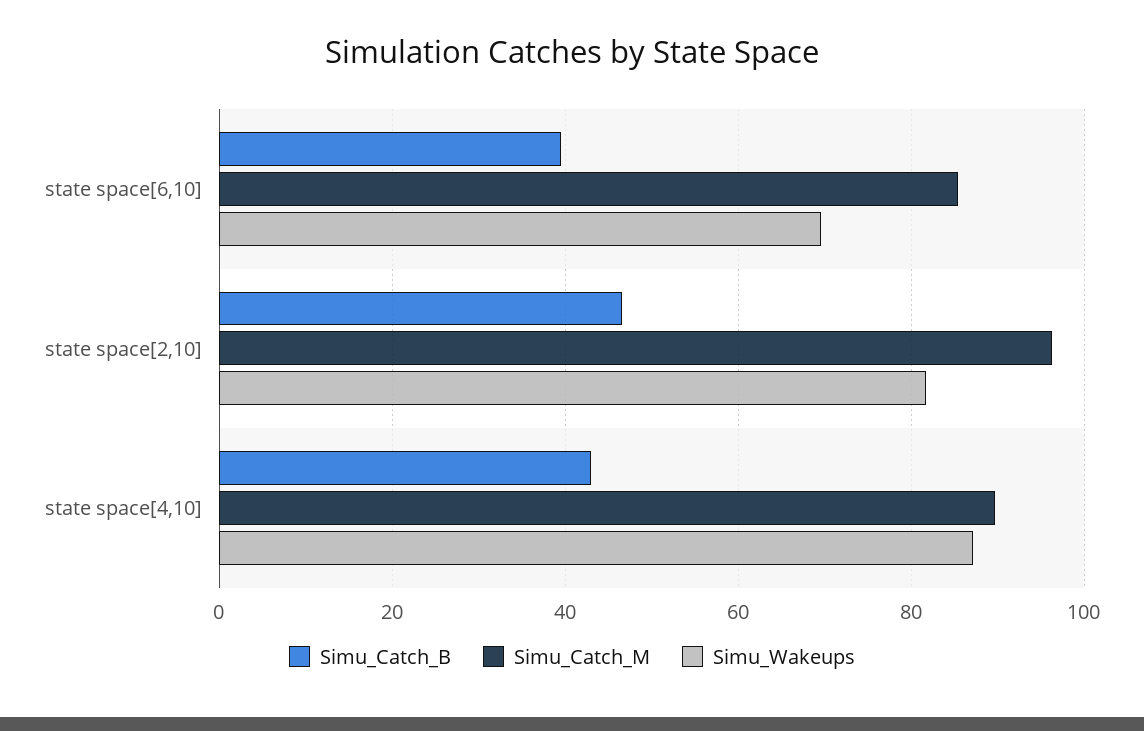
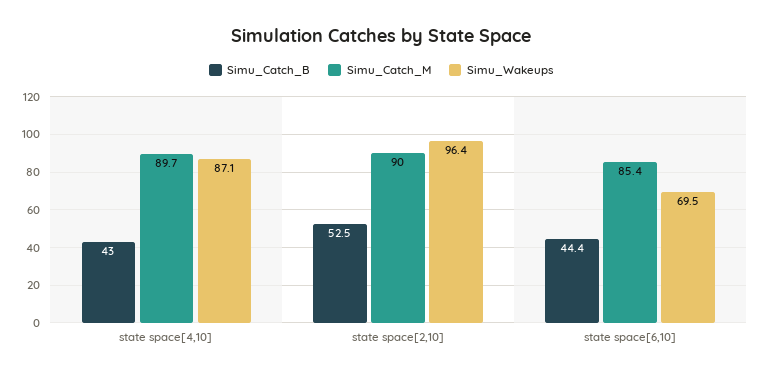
  {
    "Simu_Catch_B": {
-     "state space[6,10]": 40,
+     "state space[6,10]": 44.4,
-     "state space[2,10]": 46,
+     "state space[2,10]": 52.5,
      "state space[4,10]": 43
    },
    "Simu_Catch_M": {
      "state space[6,10]": 85.4,
-     "state space[2,10]": 96,
+     "state space[2,10]": 90,
      "state space[4,10]": 89.7
    },
    "Simu_Wakeups": {
      "state space[6,10]": 69.5,
-     "state space[2,10]": 82,
+     "state space[2,10]": 96.4,
      "state space[4,10]": 87.1
    }
  }

